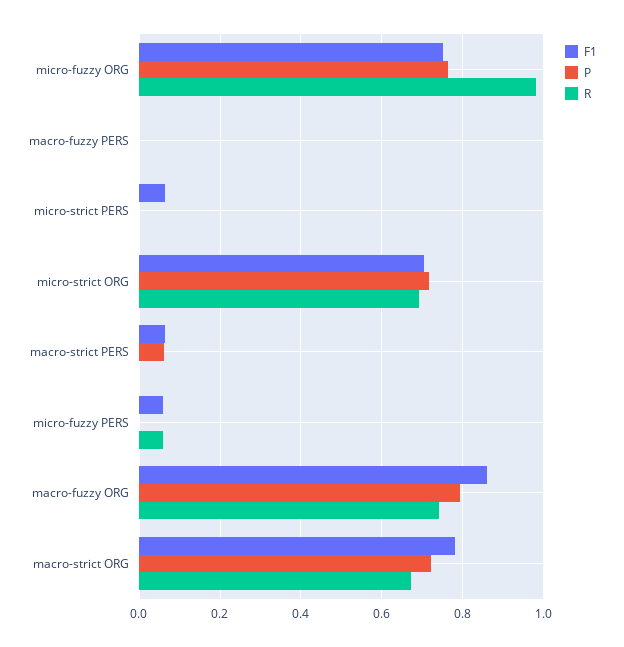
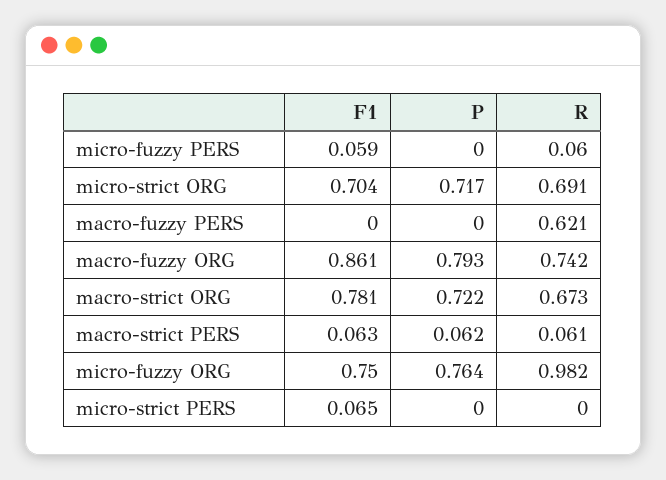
  {
    "F1": {
      "micro-fuzzy ORG": 0.75,
      "macro-fuzzy PERS": 0,
      "micro-strict PERS": 0.065,
      "micro-strict ORG": 0.704,
      "macro-strict PERS": 0.063,
      "micro-fuzzy PERS": 0.059,
      "macro-fuzzy ORG": 0.861,
      "macro-strict ORG": 0.781
    },
    "P": {
      "micro-fuzzy ORG": 0.764,
      "macro-fuzzy PERS": 0,
      "micro-strict PERS": 0,
      "micro-strict ORG": 0.717,
      "macro-strict PERS": 0.062,
      "micro-fuzzy PERS": 0,
      "macro-fuzzy ORG": 0.793,
      "macro-strict ORG": 0.722
    },
    "R": {
      "micro-fuzzy ORG": 0.982,
-     "macro-fuzzy PERS": 0,
+     "macro-fuzzy PERS": 0.621,
      "micro-strict PERS": 0,
      "micro-strict ORG": 0.691,
-     "macro-strict PERS": 0,
+     "macro-strict PERS": 0.061,
      "micro-fuzzy PERS": 0.06,
      "macro-fuzzy ORG": 0.742,
      "macro-strict ORG": 0.673
    }
  }

